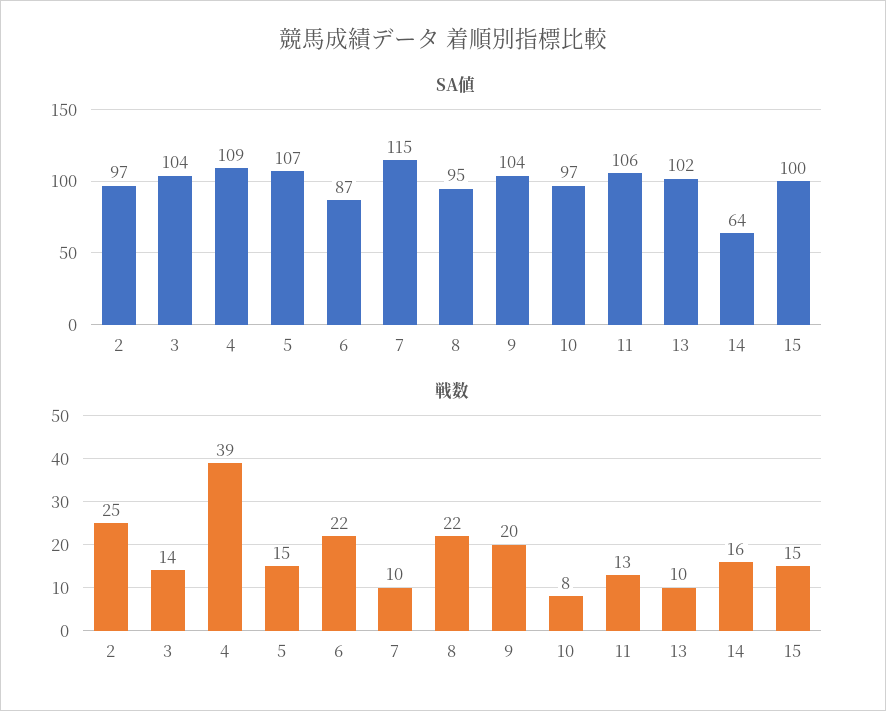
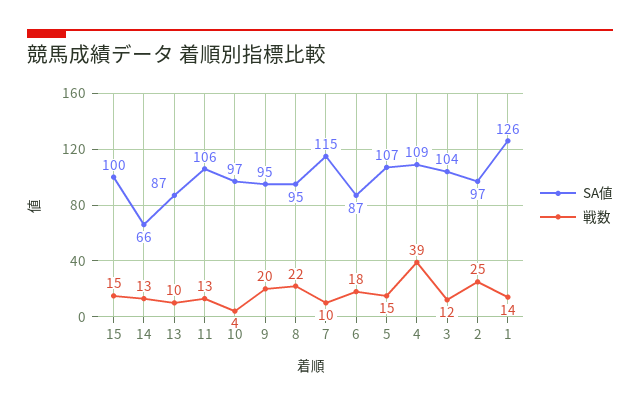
  {
    "SA値": {
      "2": 97,
      "3": 104,
      "4": 109,
      "5": 107,
      "6": 87,
      "7": 115,
      "8": 95,
-     "9": 104,
+     "9": 95,
      "10": 97,
      "11": 106,
-     "13": 102,
+     "13": 87,
-     "14": 64,
+     "14": 66,
-     "15": 100
+     "15": 100,
+     "1": 126
    },
    "戦数": {
      "2": 25,
-     "3": 14,
+     "3": 12,
      "4": 39,
      "5": 15,
-     "6": 22,
+     "6": 18,
      "7": 10,
      "8": 22,
      "9": 20,
-     "10": 8,
+     "10": 4,
      "11": 13,
      "13": 10,
-     "14": 16,
+     "14": 13,
-     "15": 15
+     "15": 15,
+     "1": 14
    }
  }

